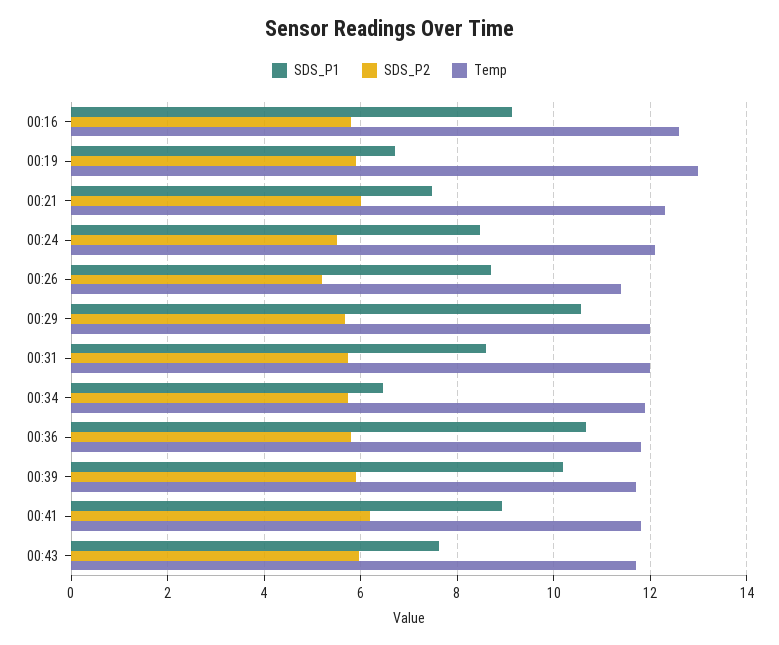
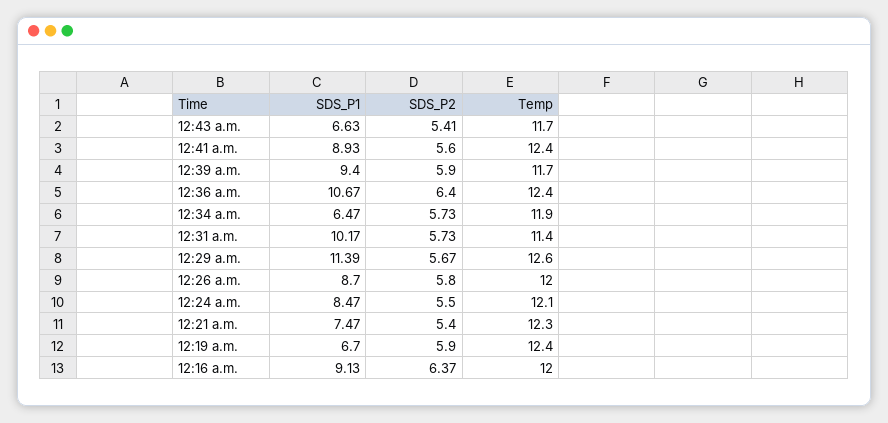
  {
    "SDS_P1": {
      "00:16": 9.13,
      "00:19": 6.7,
      "00:21": 7.47,
      "00:24": 8.47,
      "00:26": 8.7,
-     "00:29": 10.6,
+     "00:29": 11.39,
-     "00:31": 8.6,
+     "00:31": 10.17,
      "00:34": 6.47,
      "00:36": 10.67,
-     "00:39": 10.2,
+     "00:39": 9.4,
      "00:41": 8.93,
-     "00:43": 7.6
+     "00:43": 6.63
    },
    "SDS_P2": {
-     "00:16": 5.8,
+     "00:16": 6.37,
      "00:19": 5.9,
-     "00:21": 6,
+     "00:21": 5.4,
      "00:24": 5.5,
-     "00:26": 5.2,
+     "00:26": 5.8,
      "00:29": 5.67,
      "00:31": 5.73,
      "00:34": 5.73,
-     "00:36": 5.8,
+     "00:36": 6.4,
      "00:39": 5.9,
-     "00:41": 6.2,
+     "00:41": 5.6,
-     "00:43": 6
+     "00:43": 5.41
    },
    "Temp": {
-     "00:16": 12.6,
+     "00:16": 12,
-     "00:19": 13,
+     "00:19": 12.4,
      "00:21": 12.3,
      "00:24": 12.1,
-     "00:26": 11.4,
+     "00:26": 12,
-     "00:29": 12,
+     "00:29": 12.6,
-     "00:31": 12,
+     "00:31": 11.4,
      "00:34": 11.9,
-     "00:36": 11.8,
+     "00:36": 12.4,
      "00:39": 11.7,
-     "00:41": 11.8,
+     "00:41": 12.4,
      "00:43": 11.7
    }
  }

